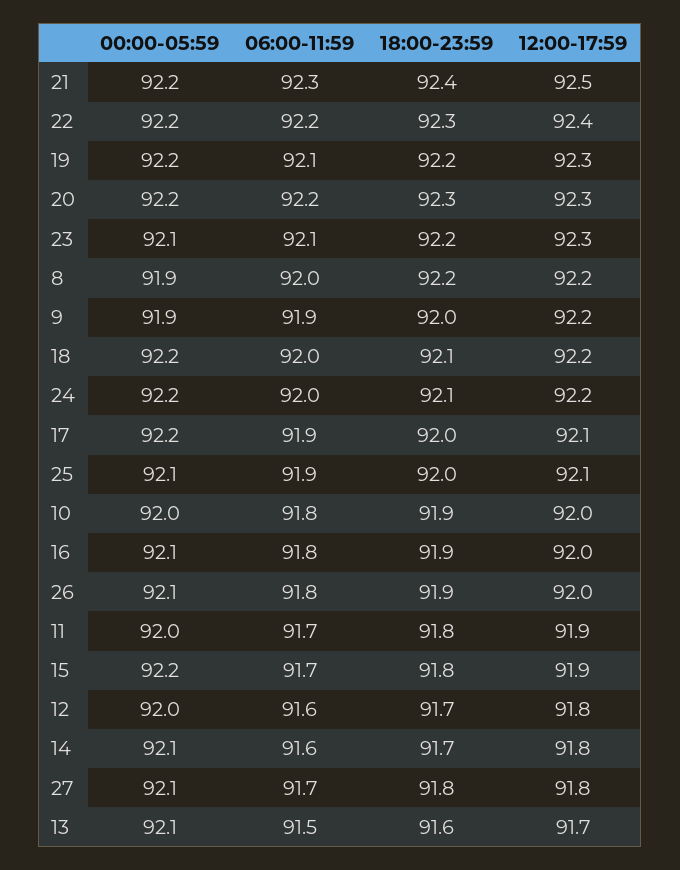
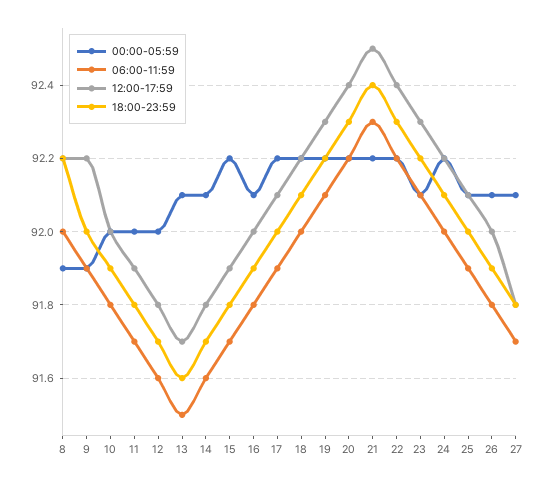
  {
    "00:00-05:59": {
      "21": 92.2,
      "22": 92.2,
      "19": 92.2,
      "20": 92.2,
      "23": 92.1,
      "8": 91.9,
      "9": 91.9,
      "18": 92.2,
      "24": 92.2,
      "17": 92.2,
      "25": 92.1,
      "10": 92,
      "16": 92.1,
      "26": 92.1,
      "11": 92,
      "15": 92.2,
      "12": 92,
      "14": 92.1,
      "27": 92.1,
      "13": 92.1
    },
    "06:00-11:59": {
      "21": 92.3,
      "22": 92.2,
      "19": 92.1,
      "20": 92.2,
      "23": 92.1,
      "8": 92,
      "9": 91.9,
      "18": 92,
      "24": 92,
      "17": 91.9,
      "25": 91.9,
      "10": 91.8,
      "16": 91.8,
      "26": 91.8,
      "11": 91.7,
      "15": 91.7,
      "12": 91.6,
      "14": 91.6,
      "27": 91.7,
      "13": 91.5
    },
    "18:00-23:59": {
      "21": 92.4,
      "22": 92.3,
      "19": 92.2,
      "20": 92.3,
      "23": 92.2,
      "8": 92.2,
      "9": 92,
      "18": 92.1,
      "24": 92.1,
      "17": 92,
      "25": 92,
      "10": 91.9,
      "16": 91.9,
      "26": 91.9,
      "11": 91.8,
      "15": 91.8,
      "12": 91.7,
      "14": 91.7,
      "27": 91.8,
      "13": 91.6
    },
    "12:00-17:59": {
      "21": 92.5,
      "22": 92.4,
      "19": 92.3,
-     "20": 92.3,
+     "20": 92.4,
      "23": 92.3,
      "8": 92.2,
      "9": 92.2,
      "18": 92.2,
      "24": 92.2,
      "17": 92.1,
      "25": 92.1,
      "10": 92,
      "16": 92,
      "26": 92,
      "11": 91.9,
      "15": 91.9,
      "12": 91.8,
      "14": 91.8,
      "27": 91.8,
      "13": 91.7
    }
  }

